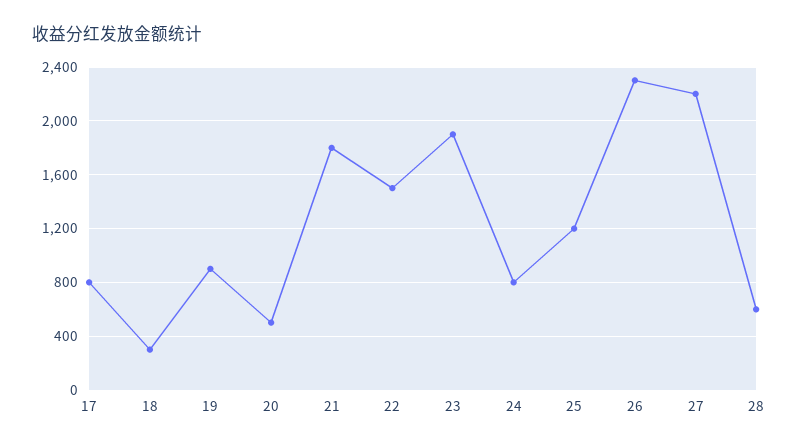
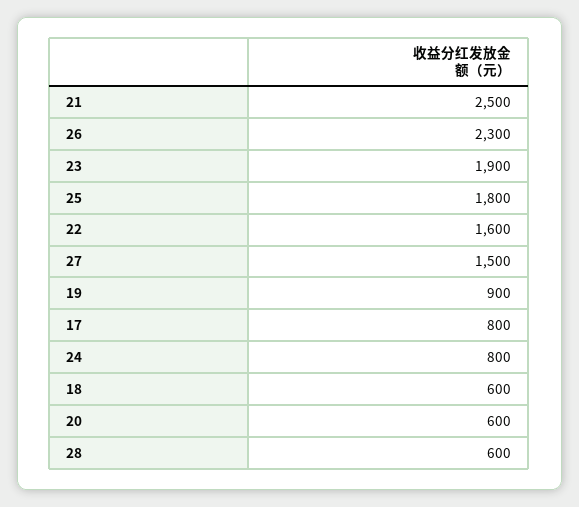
  {
    "17": 800,
-   "18": 300,
+   "18": 600,
    "19": 900,
-   "20": 500,
+   "20": 600,
-   "21": 1800,
+   "21": 2500,
-   "22": 1500,
+   "22": 1600,
    "23": 1900,
    "24": 800,
-   "25": 1200,
+   "25": 1800,
    "26": 2300,
-   "27": 2200,
+   "27": 1500,
    "28": 600
  }

